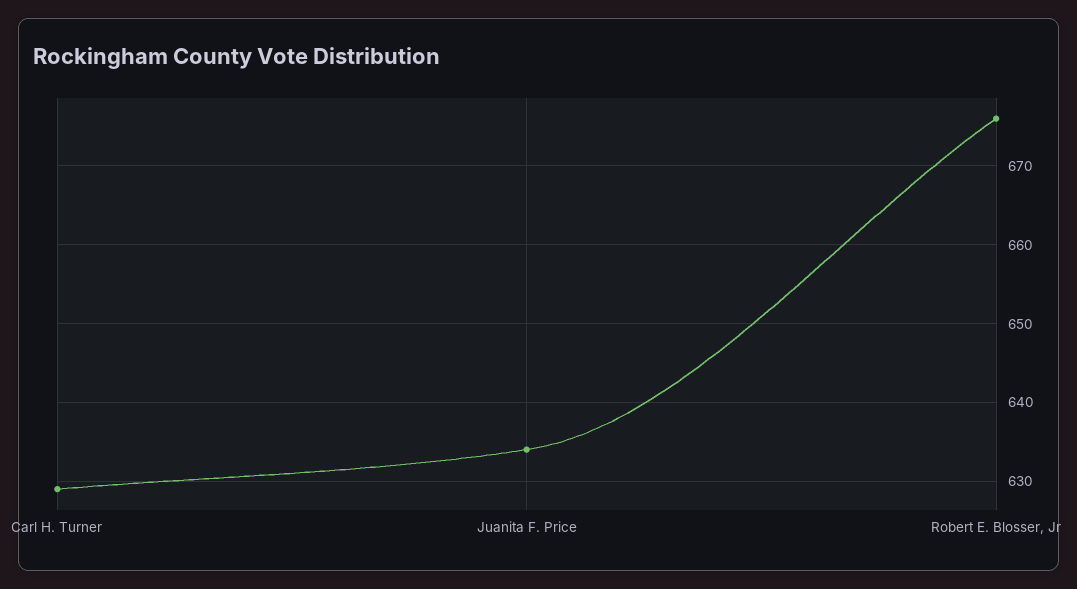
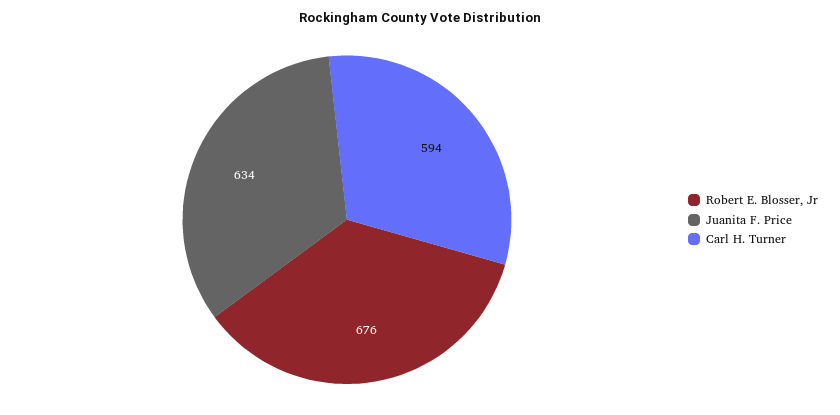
  {
-   "Carl H. Turner": 629,
+   "Carl H. Turner": 594,
    "Juanita F. Price": 634,
    "Robert E. Blosser, Jr": 676
  }

